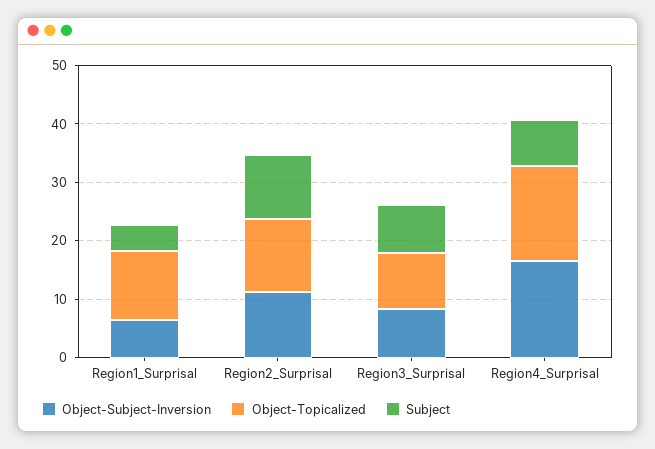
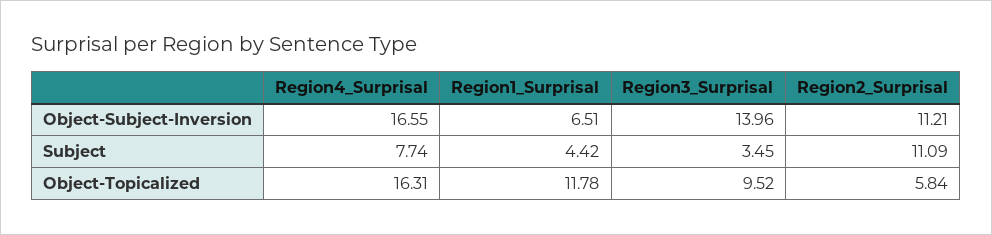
  {
    "Object-Subject-Inversion": {
      "Region1_Surprisal": 6.51,
      "Region2_Surprisal": 11.21,
-     "Region3_Surprisal": 8,
+     "Region3_Surprisal": 13.96,
      "Region4_Surprisal": 16.55
    },
    "Object-Topicalized": {
      "Region1_Surprisal": 11.78,
-     "Region2_Surprisal": 12,
+     "Region2_Surprisal": 5.84,
      "Region3_Surprisal": 9.52,
      "Region4_Surprisal": 16.31
    },
    "Subject": {
      "Region1_Surprisal": 4.42,
      "Region2_Surprisal": 11.09,
-     "Region3_Surprisal": 8,
+     "Region3_Surprisal": 3.45,
      "Region4_Surprisal": 7.74
    }
  }

